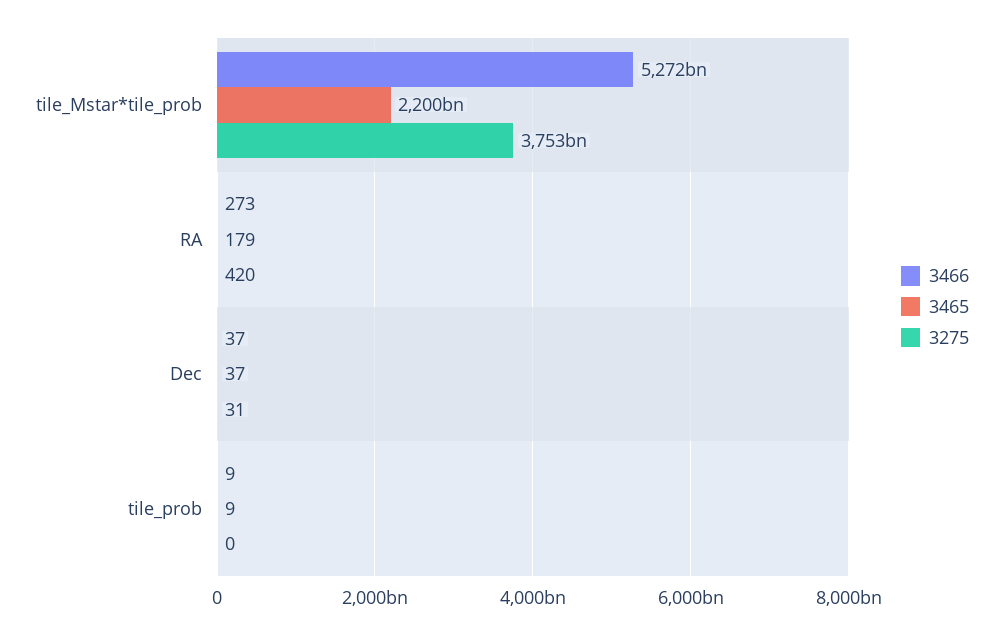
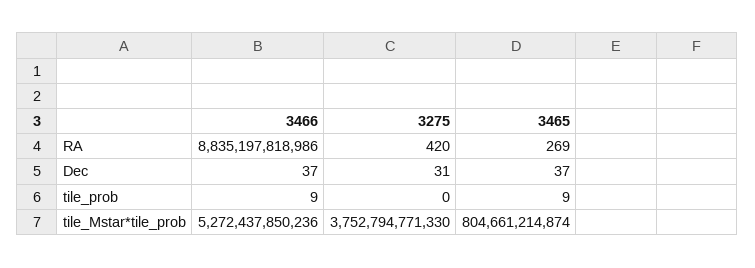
  {
    "3466": {
      "tile_Mstar*tile_prob": 5272437850236,
-     "RA": 273,
+     "RA": 8835197818986,
      "Dec": 37,
      "tile_prob": 9
    },
    "3465": {
-     "tile_Mstar*tile_prob": 2200000000000,
+     "tile_Mstar*tile_prob": 804661214874,
-     "RA": 179,
+     "RA": 269,
      "Dec": 37,
      "tile_prob": 9
    },
    "3275": {
      "tile_Mstar*tile_prob": 3752794771330,
      "RA": 420,
      "Dec": 31,
      "tile_prob": 0
    }
  }

